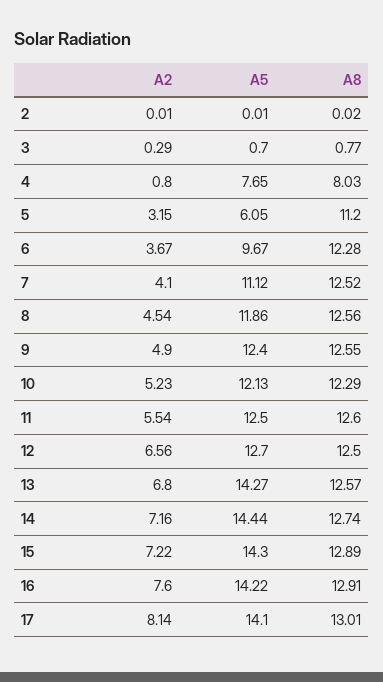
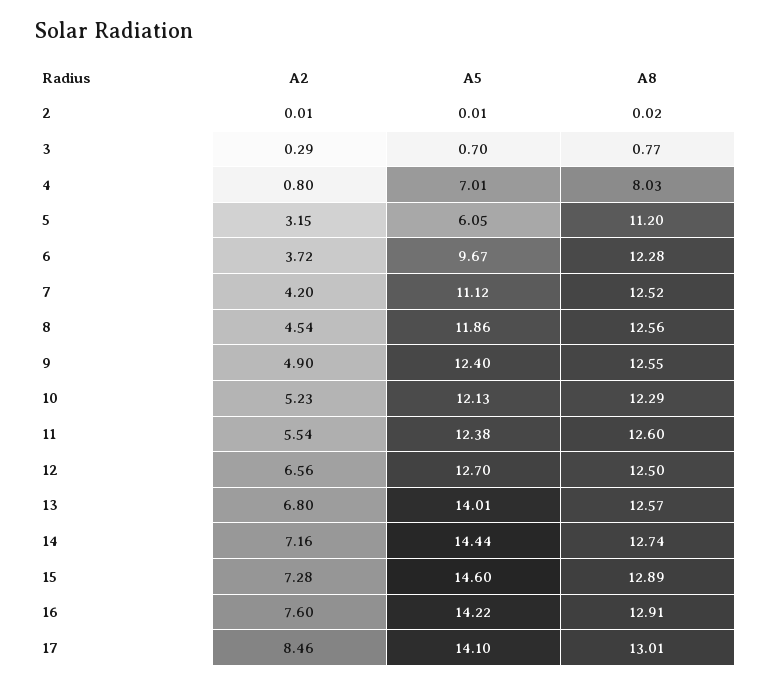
  {
    "A2": {
      "2": 0.01,
      "3": 0.29,
      "4": 0.8,
      "5": 3.15,
-     "6": 3.67,
+     "6": 3.72,
-     "7": 4.1,
+     "7": 4.2,
      "8": 4.54,
      "9": 4.9,
      "10": 5.23,
      "11": 5.54,
      "12": 6.56,
      "13": 6.8,
      "14": 7.16,
-     "15": 7.22,
+     "15": 7.28,
      "16": 7.6,
-     "17": 8.14
+     "17": 8.46
    },
    "A5": {
      "2": 0.01,
      "3": 0.7,
-     "4": 7.65,
+     "4": 7.01,
      "5": 6.05,
      "6": 9.67,
      "7": 11.12,
      "8": 11.86,
      "9": 12.4,
      "10": 12.13,
-     "11": 12.5,
+     "11": 12.38,
      "12": 12.7,
-     "13": 14.27,
+     "13": 14.01,
      "14": 14.44,
-     "15": 14.3,
+     "15": 14.6,
      "16": 14.22,
      "17": 14.1
    },
    "A8": {
      "2": 0.02,
      "3": 0.77,
      "4": 8.03,
      "5": 11.2,
      "6": 12.28,
      "7": 12.52,
      "8": 12.56,
      "9": 12.55,
      "10": 12.29,
      "11": 12.6,
      "12": 12.5,
      "13": 12.57,
      "14": 12.74,
      "15": 12.89,
      "16": 12.91,
      "17": 13.01
    }
  }

